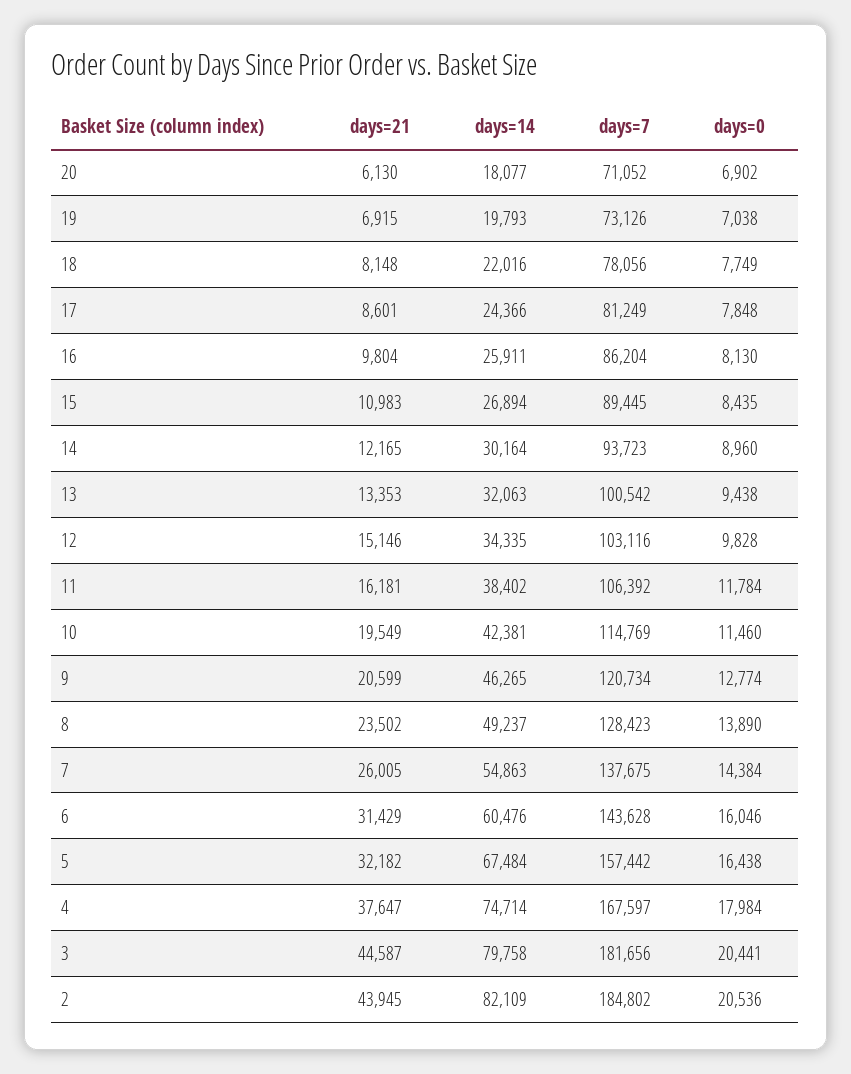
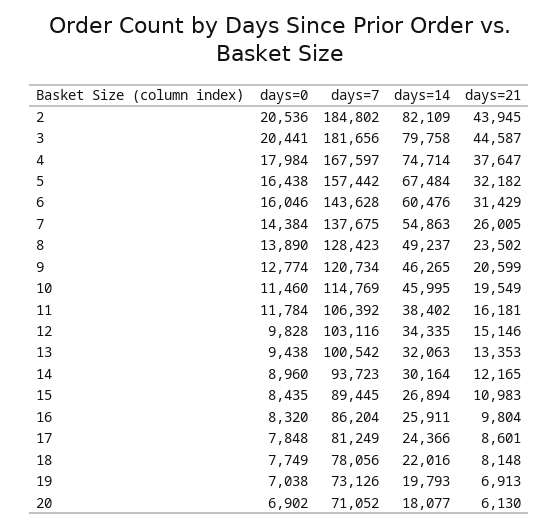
  {
    "days=21": {
      "20": 6130,
-     "19": 6915,
+     "19": 6913,
      "18": 8148,
      "17": 8601,
      "16": 9804,
      "15": 10983,
      "14": 12165,
      "13": 13353,
      "12": 15146,
      "11": 16181,
      "10": 19549,
      "9": 20599,
      "8": 23502,
      "7": 26005,
      "6": 31429,
      "5": 32182,
      "4": 37647,
      "3": 44587,
      "2": 43945
    },
    "days=14": {
      "20": 18077,
      "19": 19793,
      "18": 22016,
      "17": 24366,
      "16": 25911,
      "15": 26894,
      "14": 30164,
      "13": 32063,
      "12": 34335,
      "11": 38402,
-     "10": 42381,
+     "10": 45995,
      "9": 46265,
      "8": 49237,
      "7": 54863,
      "6": 60476,
      "5": 67484,
      "4": 74714,
      "3": 79758,
      "2": 82109
    },
    "days=7": {
      "20": 71052,
      "19": 73126,
      "18": 78056,
      "17": 81249,
      "16": 86204,
      "15": 89445,
      "14": 93723,
      "13": 100542,
      "12": 103116,
      "11": 106392,
      "10": 114769,
      "9": 120734,
      "8": 128423,
      "7": 137675,
      "6": 143628,
      "5": 157442,
      "4": 167597,
      "3": 181656,
      "2": 184802
    },
    "days=0": {
      "20": 6902,
      "19": 7038,
      "18": 7749,
      "17": 7848,
-     "16": 8130,
+     "16": 8320,
      "15": 8435,
      "14": 8960,
      "13": 9438,
      "12": 9828,
      "11": 11784,
      "10": 11460,
      "9": 12774,
      "8": 13890,
      "7": 14384,
      "6": 16046,
      "5": 16438,
      "4": 17984,
      "3": 20441,
      "2": 20536
    }
  }

